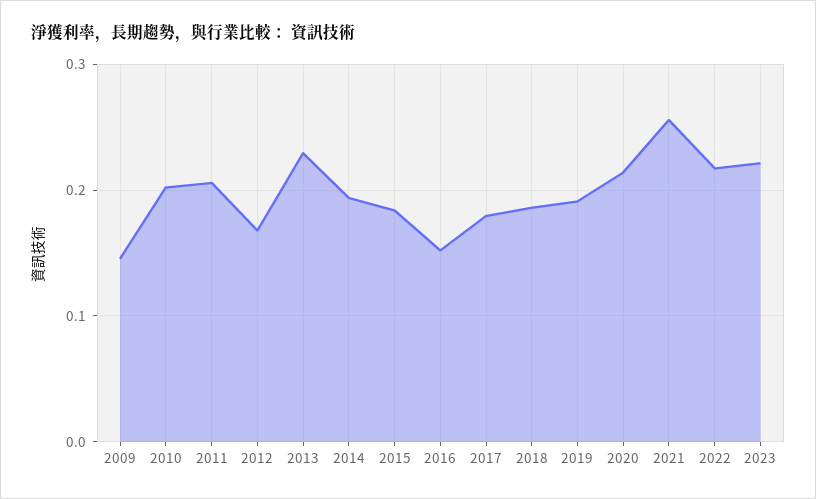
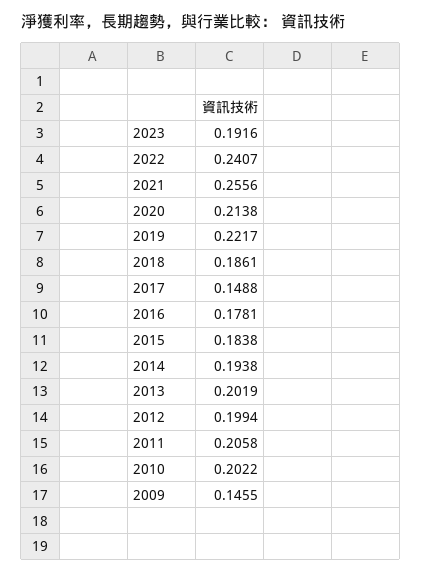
  {
    "2009": 0.1455,
    "2010": 0.2022,
    "2011": 0.2058,
-   "2012": 0.17,
+   "2012": 0.1994,
-   "2013": 0.23,
+   "2013": 0.2019,
    "2014": 0.1938,
    "2015": 0.1838,
-   "2016": 0.15,
+   "2016": 0.1781,
-   "2017": 0.18,
+   "2017": 0.1488,
    "2018": 0.1861,
-   "2019": 0.19,
+   "2019": 0.2217,
    "2020": 0.2138,
    "2021": 0.2556,
-   "2022": 0.22,
+   "2022": 0.2407,
-   "2023": 0.22
+   "2023": 0.1916
  }

